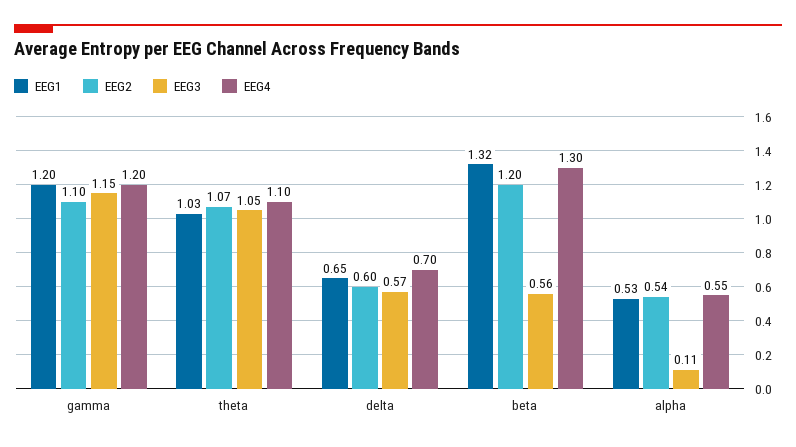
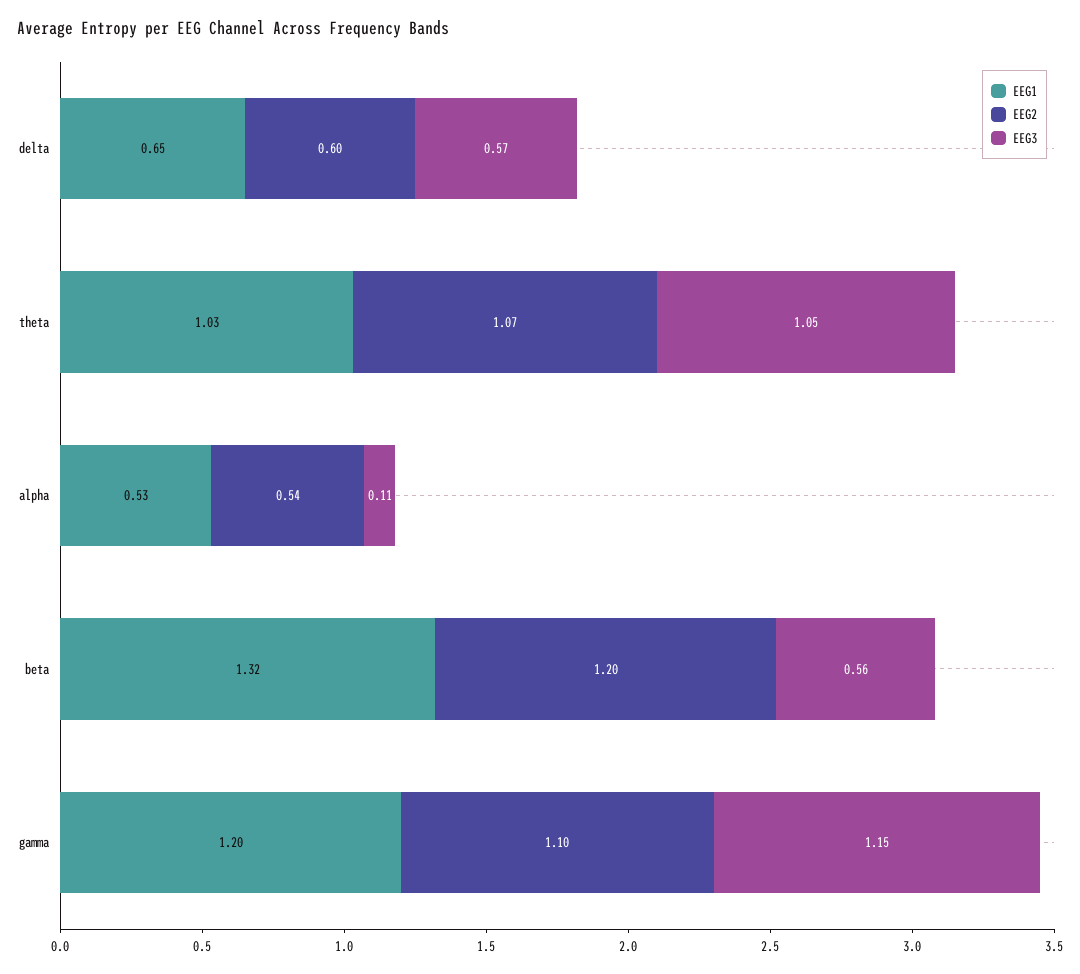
  {
    "EEG1": {
      "gamma": 1.2,
      "theta": 1.03,
      "delta": 0.65,
      "beta": 1.32,
      "alpha": 0.53
    },
    "EEG2": {
      "gamma": 1.1,
      "theta": 1.07,
      "delta": 0.6,
      "beta": 1.2,
      "alpha": 0.54
    },
    "EEG3": {
      "gamma": 1.15,
      "theta": 1.05,
      "delta": 0.57,
      "beta": 0.56,
      "alpha": 0.11
-   },
+   }
-   "EEG4": {
-     "gamma": 1.2,
-     "theta": 1.1,
-     "delta": 0.7,
-     "beta": 1.3,
-     "alpha": 0.55
-   }
  }

